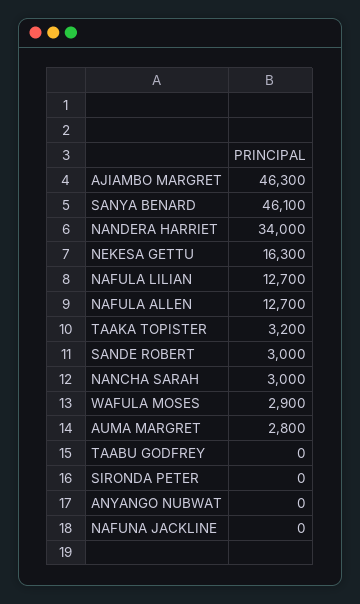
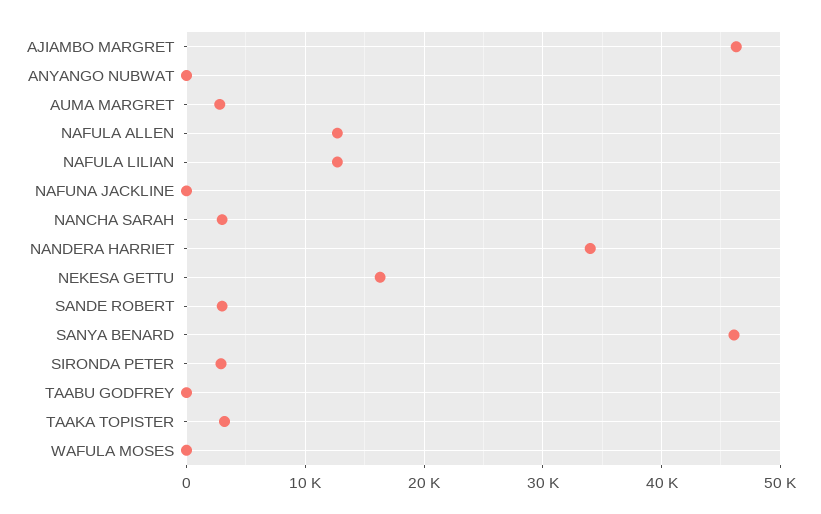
  {
    "AJIAMBO MARGRET": 46300,
    "SANYA BENARD": 46100,
    "NANDERA HARRIET": 34000,
    "NEKESA GETTU": 16300,
    "NAFULA LILIAN": 12700,
    "NAFULA ALLEN": 12700,
    "TAAKA TOPISTER": 3200,
    "SANDE ROBERT": 3000,
    "NANCHA SARAH": 3000,
-   "WAFULA MOSES": 2900,
+   "WAFULA MOSES": 0,
    "AUMA MARGRET": 2800,
    "TAABU GODFREY": 0,
-   "SIRONDA PETER": 0,
+   "SIRONDA PETER": 3000,
    "ANYANGO NUBWAT": 0,
    "NAFUNA JACKLINE": 0
  }

